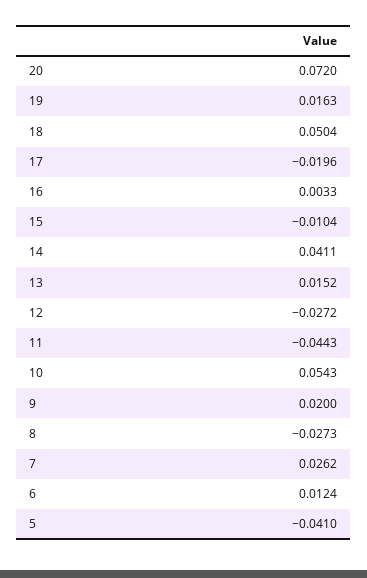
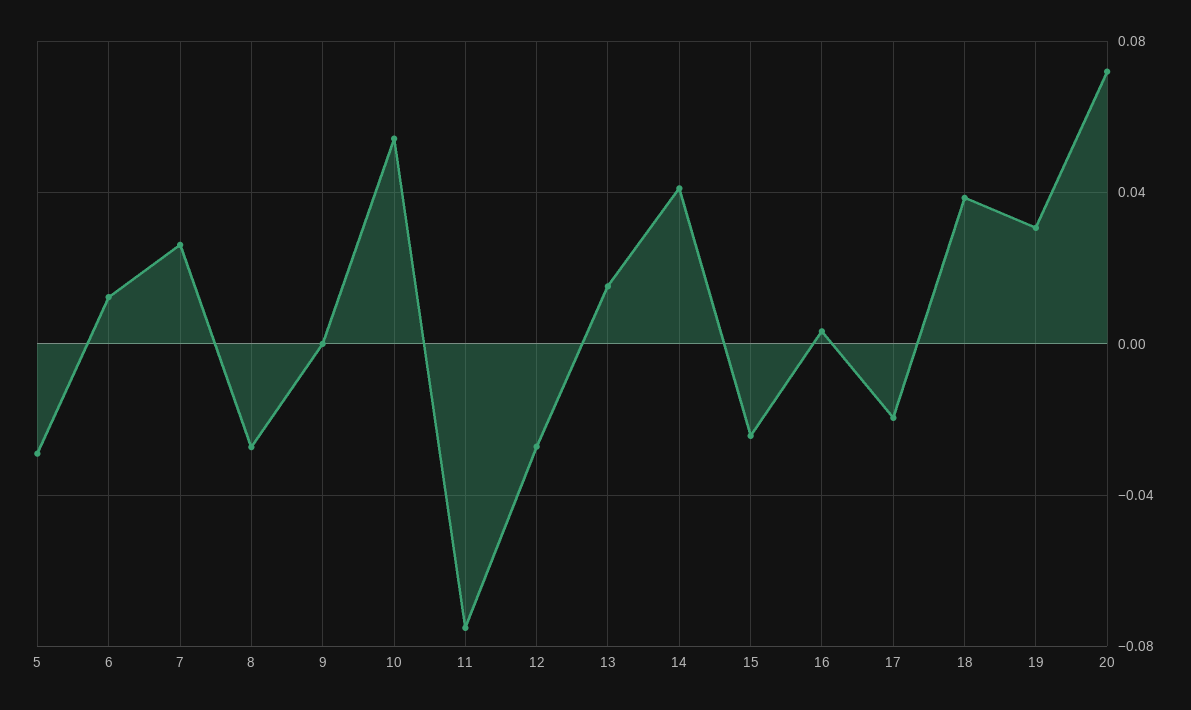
  {
    "20": 0.072,
-   "19": 0.0163,
+   "19": 0.03,
-   "18": 0.0504,
+   "18": 0.04,
    "17": -0.0196,
    "16": 0.0033,
-   "15": -0.0104,
+   "15": -0.025,
    "14": 0.0411,
    "13": 0.0152,
    "12": -0.0272,
-   "11": -0.0443,
+   "11": -0.075,
    "10": 0.0543,
-   "9": 0.02,
+   "9": 0,
    "8": -0.0273,
    "7": 0.0262,
    "6": 0.0124,
-   "5": -0.041
+   "5": -0.03
  }

